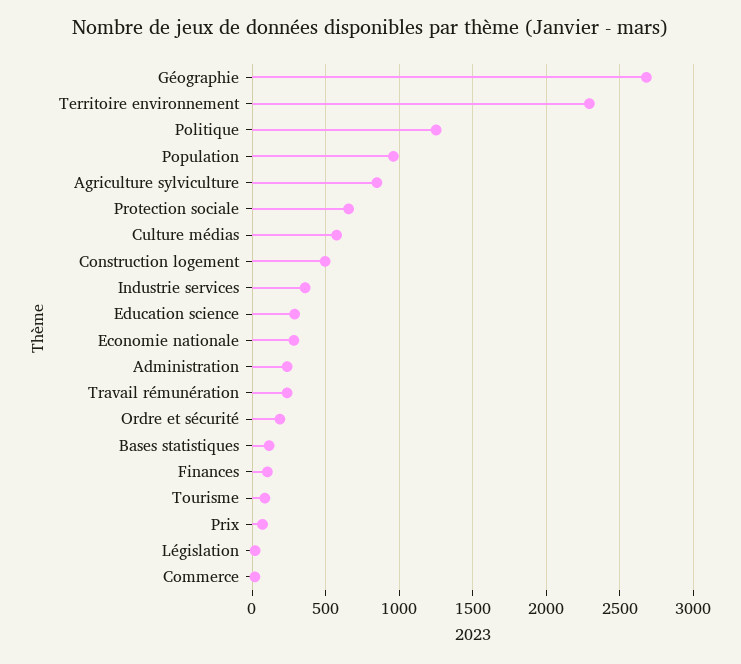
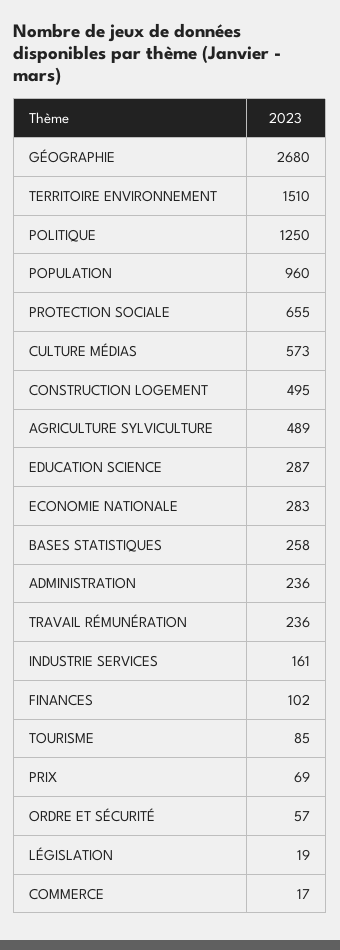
  {
    "Géographie": 2680,
-   "Territoire environnement": 2300,
+   "Territoire environnement": 1510,
    "Politique": 1250,
    "Population": 960,
-   "Agriculture sylviculture": 850,
+   "Agriculture sylviculture": 489,
    "Protection sociale": 655,
    "Culture médias": 573,
    "Construction logement": 495,
-   "Industrie services": 350,
+   "Industrie services": 161,
    "Education science": 287,
    "Economie nationale": 283,
    "Administration": 236,
    "Travail rémunération": 236,
-   "Ordre et sécurité": 200,
+   "Ordre et sécurité": 57,
-   "Bases statistiques": 100,
+   "Bases statistiques": 258,
    "Finances": 102,
    "Tourisme": 85,
    "Prix": 69,
    "Législation": 19,
    "Commerce": 17
  }

